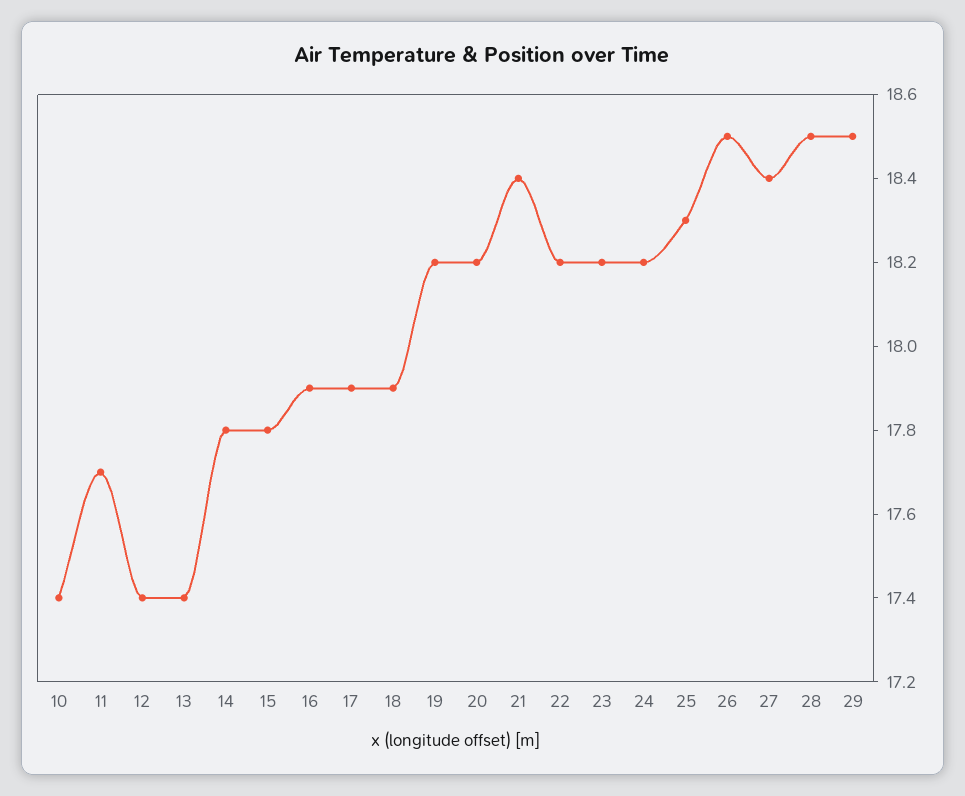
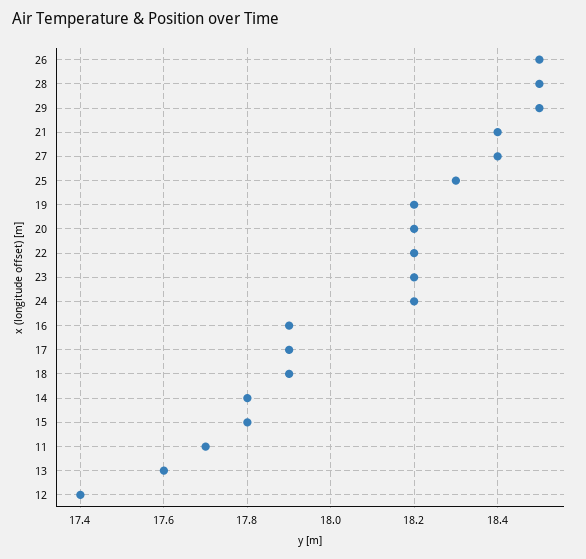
  {
-   "10": 17.4,
    "11": 17.7,
    "12": 17.4,
-   "13": 17.4,
+   "13": 17.6,
    "14": 17.8,
    "15": 17.8,
    "16": 17.9,
    "17": 17.9,
    "18": 17.9,
    "19": 18.2,
    "20": 18.2,
    "21": 18.4,
    "22": 18.2,
    "23": 18.2,
    "24": 18.2,
    "25": 18.3,
    "26": 18.5,
    "27": 18.4,
    "28": 18.5,
    "29": 18.5
  }

